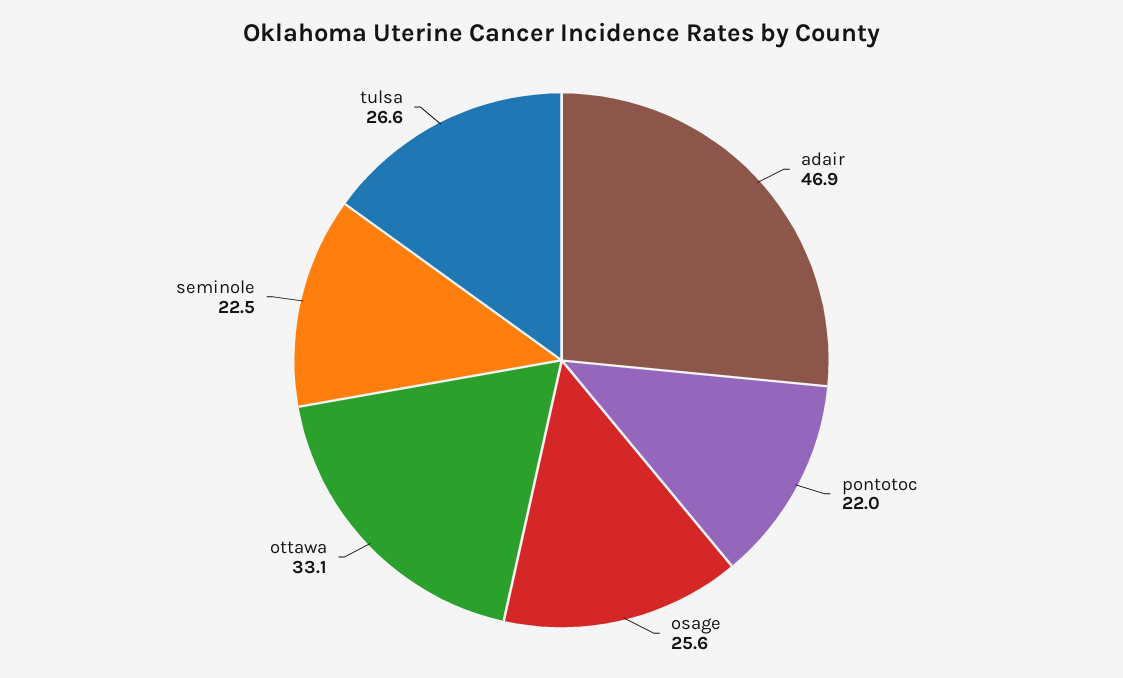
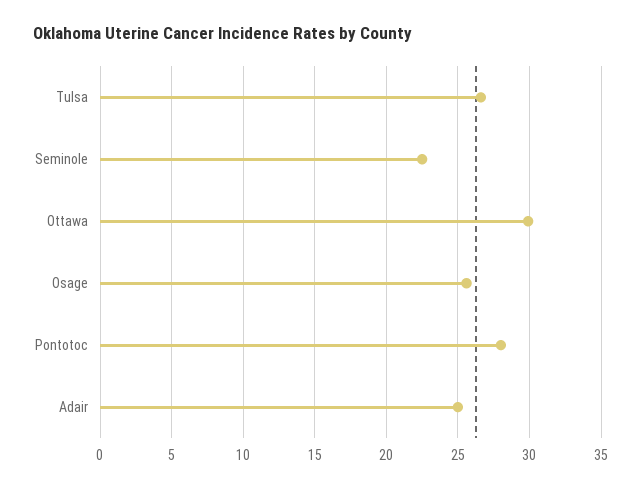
  {
-   "adair": 46.9,
+   "adair": 25,
-   "pontotoc": 22,
+   "pontotoc": 28,
    "osage": 25.6,
-   "ottawa": 33.1,
+   "ottawa": 30,
    "seminole": 22.5,
    "tulsa": 26.6
  }

